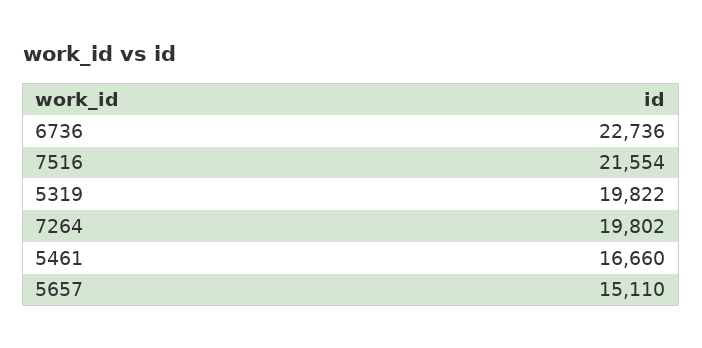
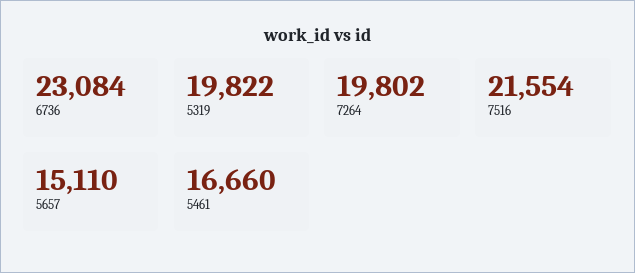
  {
-   "6736": 22736,
+   "6736": 23084,
    "7516": 21554,
    "5319": 19822,
    "7264": 19802,
    "5461": 16660,
    "5657": 15110
  }

